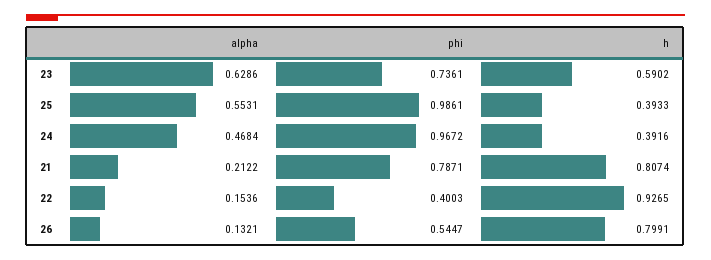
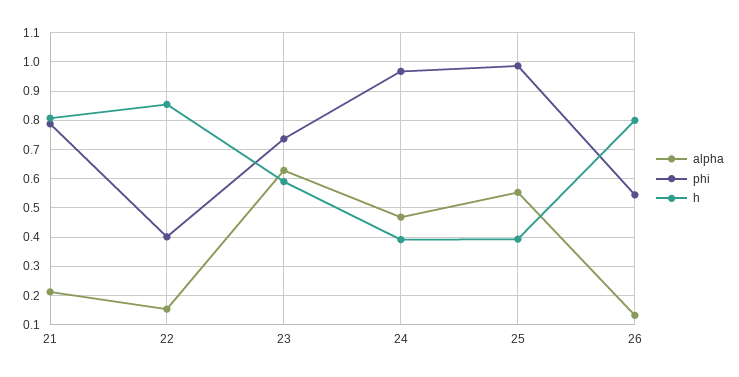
  {
    "alpha": {
      "23": 0.6286,
      "25": 0.5531,
      "24": 0.4684,
      "21": 0.2122,
      "22": 0.1536,
      "26": 0.1321
    },
    "phi": {
      "23": 0.7361,
      "25": 0.9861,
      "24": 0.9672,
      "21": 0.7871,
      "22": 0.4003,
      "26": 0.5447
    },
    "h": {
      "23": 0.5902,
      "25": 0.3933,
      "24": 0.3916,
      "21": 0.8074,
-     "22": 0.9265,
+     "22": 0.85,
      "26": 0.7991
    }
  }

